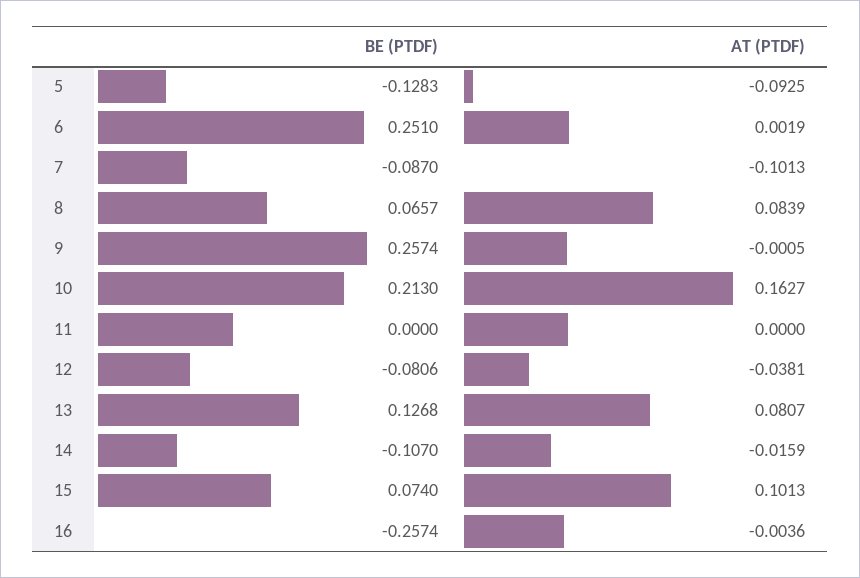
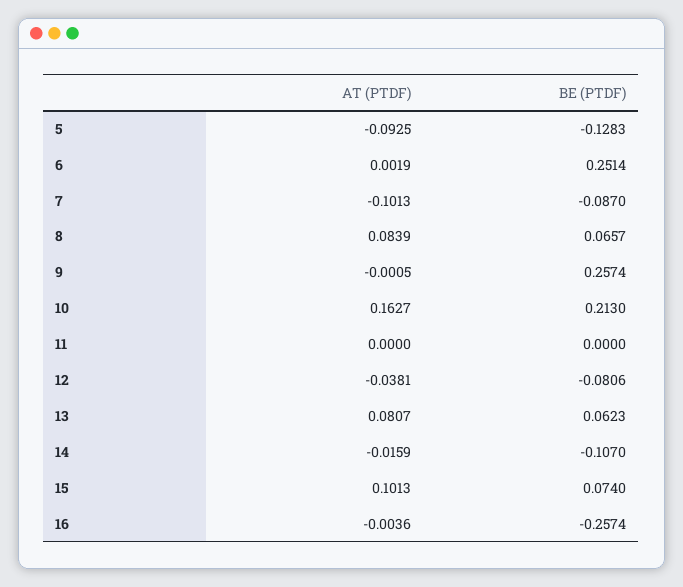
  {
    "BE (PTDF)": {
      "5": -0.1283,
-     "6": 0.251,
+     "6": 0.2514,
      "7": -0.087,
      "8": 0.0657,
      "9": 0.2574,
      "10": 0.213,
      "11": 0,
      "12": -0.0806,
-     "13": 0.1268,
+     "13": 0.0623,
      "14": -0.107,
      "15": 0.074,
      "16": -0.2574
    },
    "AT (PTDF)": {
      "5": -0.0925,
      "6": 0.0019,
      "7": -0.1013,
      "8": 0.0839,
      "9": -0.0005,
      "10": 0.1627,
      "11": 0,
      "12": -0.0381,
      "13": 0.0807,
      "14": -0.0159,
      "15": 0.1013,
      "16": -0.0036
    }
  }

